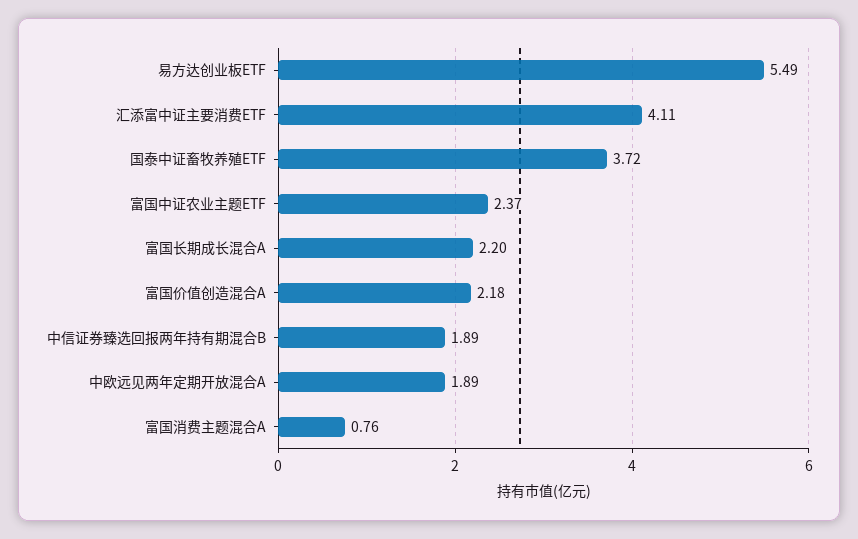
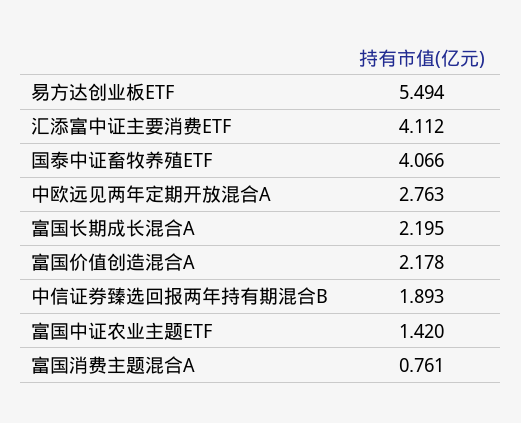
  {
    "易方达创业板ETF": 5.494,
    "汇添富中证主要消费ETF": 4.112,
-   "国泰中证畜牧养殖ETF": 3.72,
+   "国泰中证畜牧养殖ETF": 4.066,
-   "富国中证农业主题ETF": 2.37,
+   "富国中证农业主题ETF": 1.42,
    "富国长期成长混合A": 2.195,
    "富国价值创造混合A": 2.178,
    "中信证券臻选回报两年持有期混合B": 1.893,
-   "中欧远见两年定期开放混合A": 1.89,
+   "中欧远见两年定期开放混合A": 2.763,
    "富国消费主题混合A": 0.761
  }

